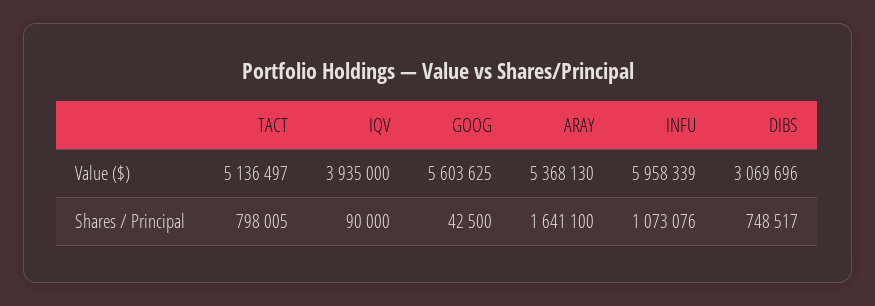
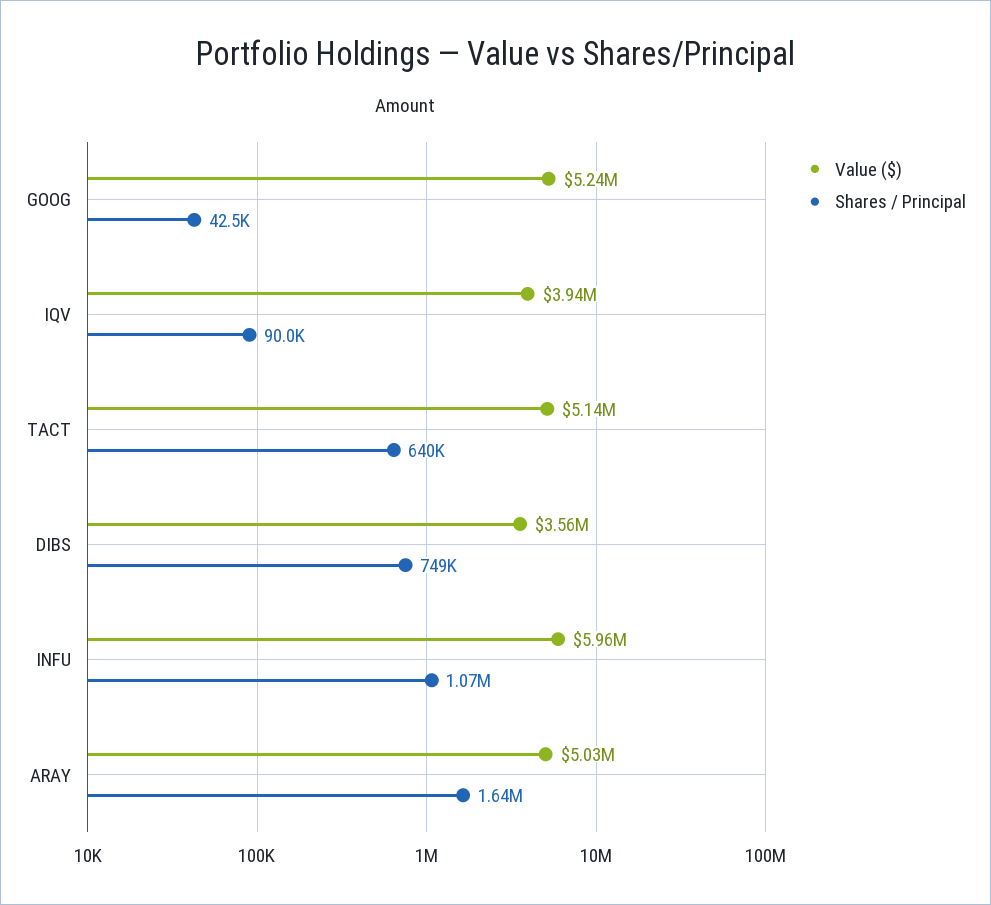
  {
    "Value ($)": {
      "TACT": 5136497,
      "IQV": 3935000,
-     "GOOG": 5603625,
+     "GOOG": 5240000,
-     "ARAY": 5368130,
+     "ARAY": 5030000,
      "INFU": 5958339,
-     "DIBS": 3069696
+     "DIBS": 3560000
    },
    "Shares / Principal": {
-     "TACT": 798005,
+     "TACT": 640000,
      "IQV": 90000,
      "GOOG": 42500,
      "ARAY": 1641100,
      "INFU": 1073076,
      "DIBS": 748517
    }
  }

